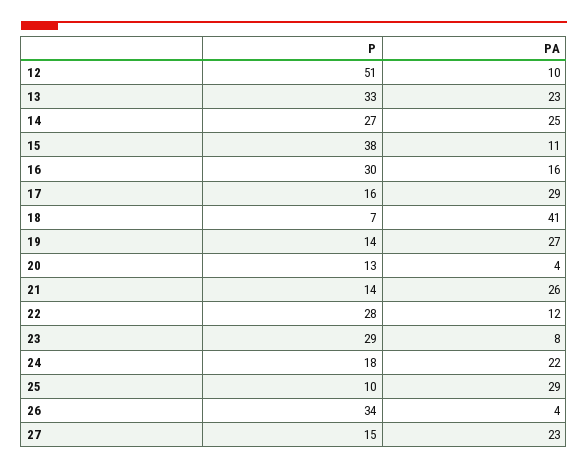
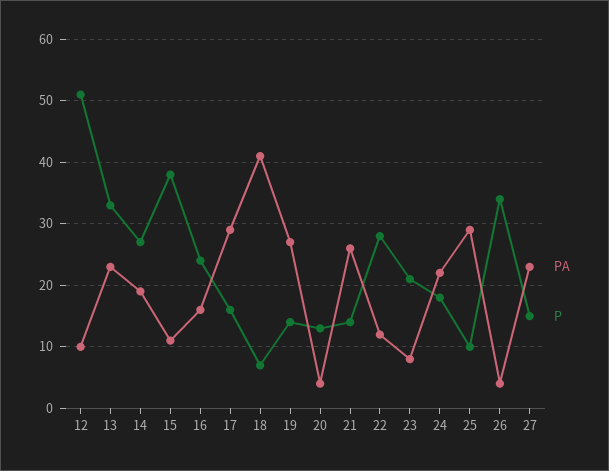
  {
    "P": {
      "12": 51,
      "13": 33,
      "14": 27,
      "15": 38,
-     "16": 30,
+     "16": 24,
      "17": 16,
      "18": 7,
      "19": 14,
      "20": 13,
      "21": 14,
      "22": 28,
-     "23": 29,
+     "23": 21,
      "24": 18,
      "25": 10,
      "26": 34,
      "27": 15
    },
    "PA": {
      "12": 10,
      "13": 23,
-     "14": 25,
+     "14": 19,
      "15": 11,
      "16": 16,
      "17": 29,
      "18": 41,
      "19": 27,
      "20": 4,
      "21": 26,
      "22": 12,
      "23": 8,
      "24": 22,
      "25": 29,
      "26": 4,
      "27": 23
    }
  }

